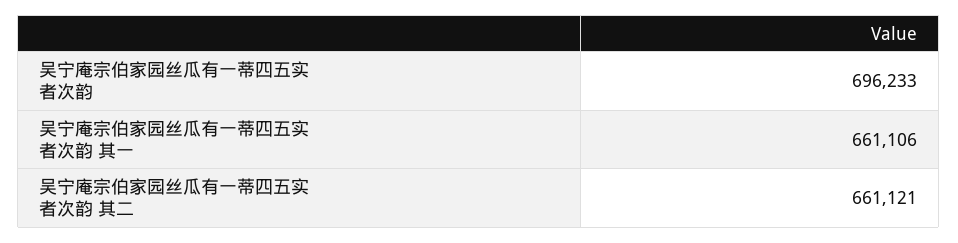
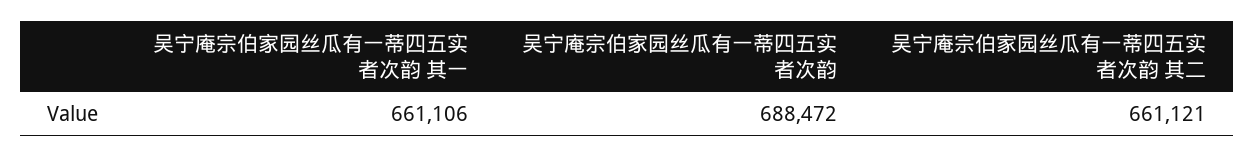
  {
-   "吴宁庵宗伯家园丝瓜有一蒂四五实者次韵": 696233,
+   "吴宁庵宗伯家园丝瓜有一蒂四五实者次韵": 688472,
    "吴宁庵宗伯家园丝瓜有一蒂四五实者次韵 其一": 661106,
    "吴宁庵宗伯家园丝瓜有一蒂四五实者次韵 其二": 661121
  }

